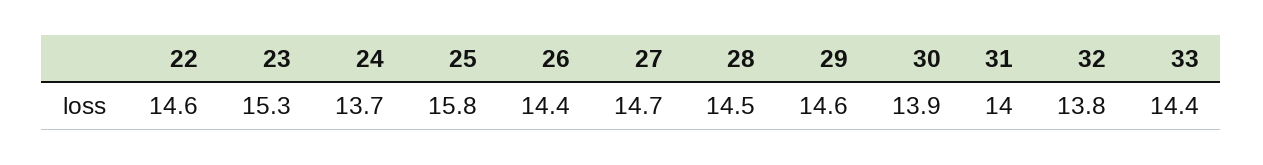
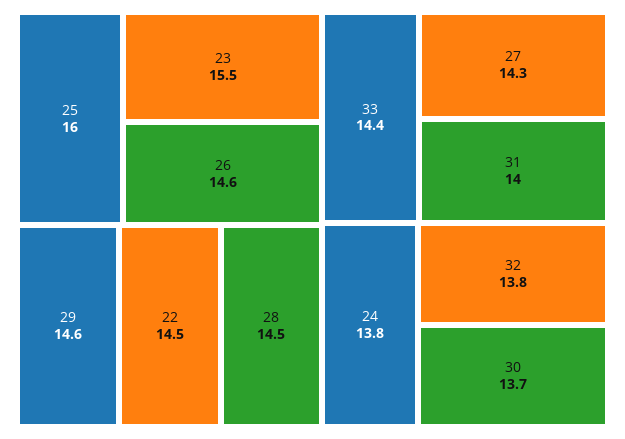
  {
-   "22": 14.6,
+   "22": 14.5,
-   "23": 15.3,
+   "23": 15.5,
-   "24": 13.7,
+   "24": 13.8,
-   "25": 15.8,
+   "25": 16,
-   "26": 14.4,
+   "26": 14.6,
-   "27": 14.7,
+   "27": 14.3,
    "28": 14.5,
    "29": 14.6,
-   "30": 13.9,
+   "30": 13.7,
    "31": 14,
    "32": 13.8,
    "33": 14.4
  }

